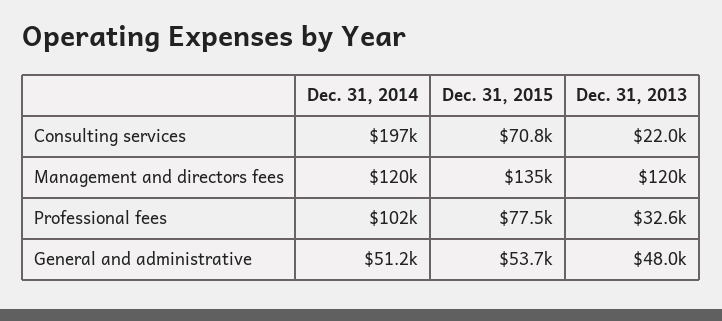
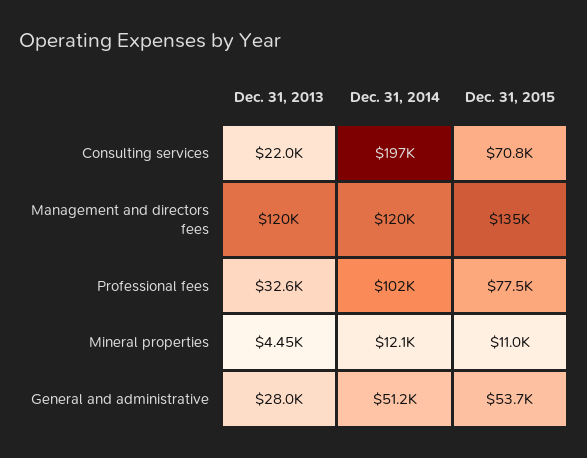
  {
    "Dec. 31, 2014": {
      "Consulting services": 197000,
      "Management and directors fees": 120000,
      "Professional fees": 102000,
-     "General and administrative": 51200
+     "General and administrative": 51200,
+     "Mineral properties": 12100
    },
    "Dec. 31, 2015": {
      "Consulting services": 70800,
      "Management and directors fees": 135000,
      "Professional fees": 77500,
-     "General and administrative": 53700
+     "General and administrative": 53700,
+     "Mineral properties": 11000
    },
    "Dec. 31, 2013": {
      "Consulting services": 22000,
      "Management and directors fees": 120000,
      "Professional fees": 32600,
-     "General and administrative": 48000
+     "General and administrative": 28000,
+     "Mineral properties": 4450
    }
  }

